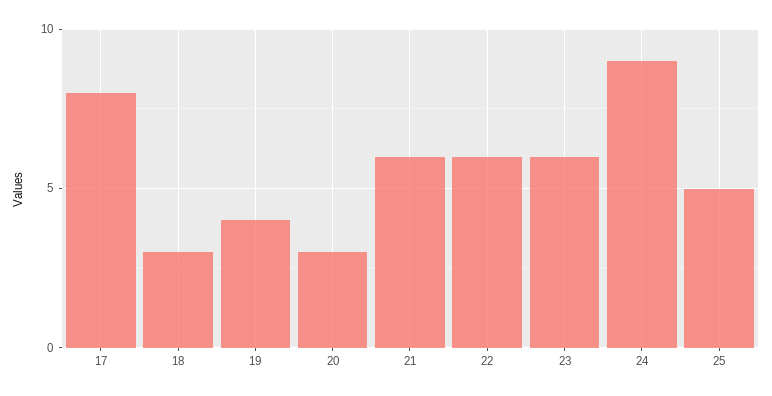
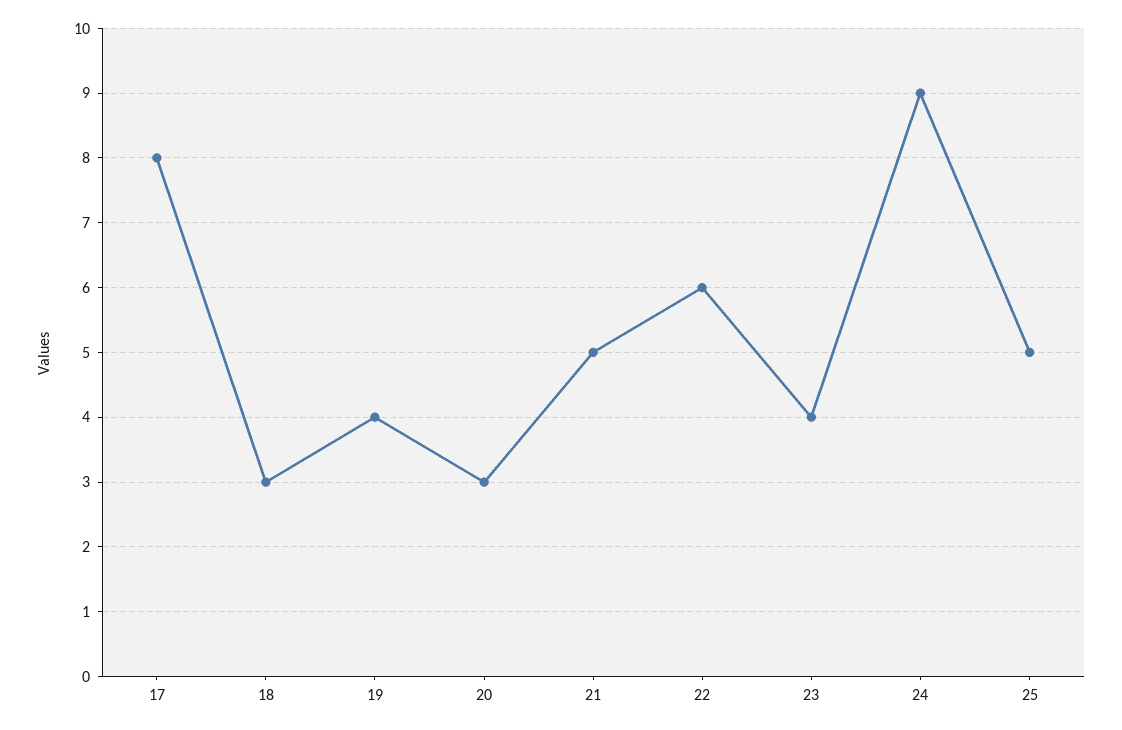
  {
    "17": 8,
    "18": 3,
    "19": 4,
    "20": 3,
-   "21": 6,
+   "21": 5,
    "22": 6,
-   "23": 6,
+   "23": 4,
    "24": 9,
    "25": 5
  }

